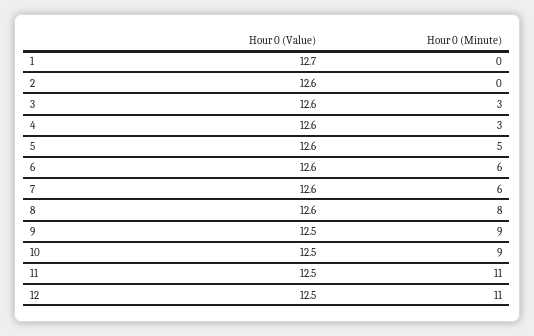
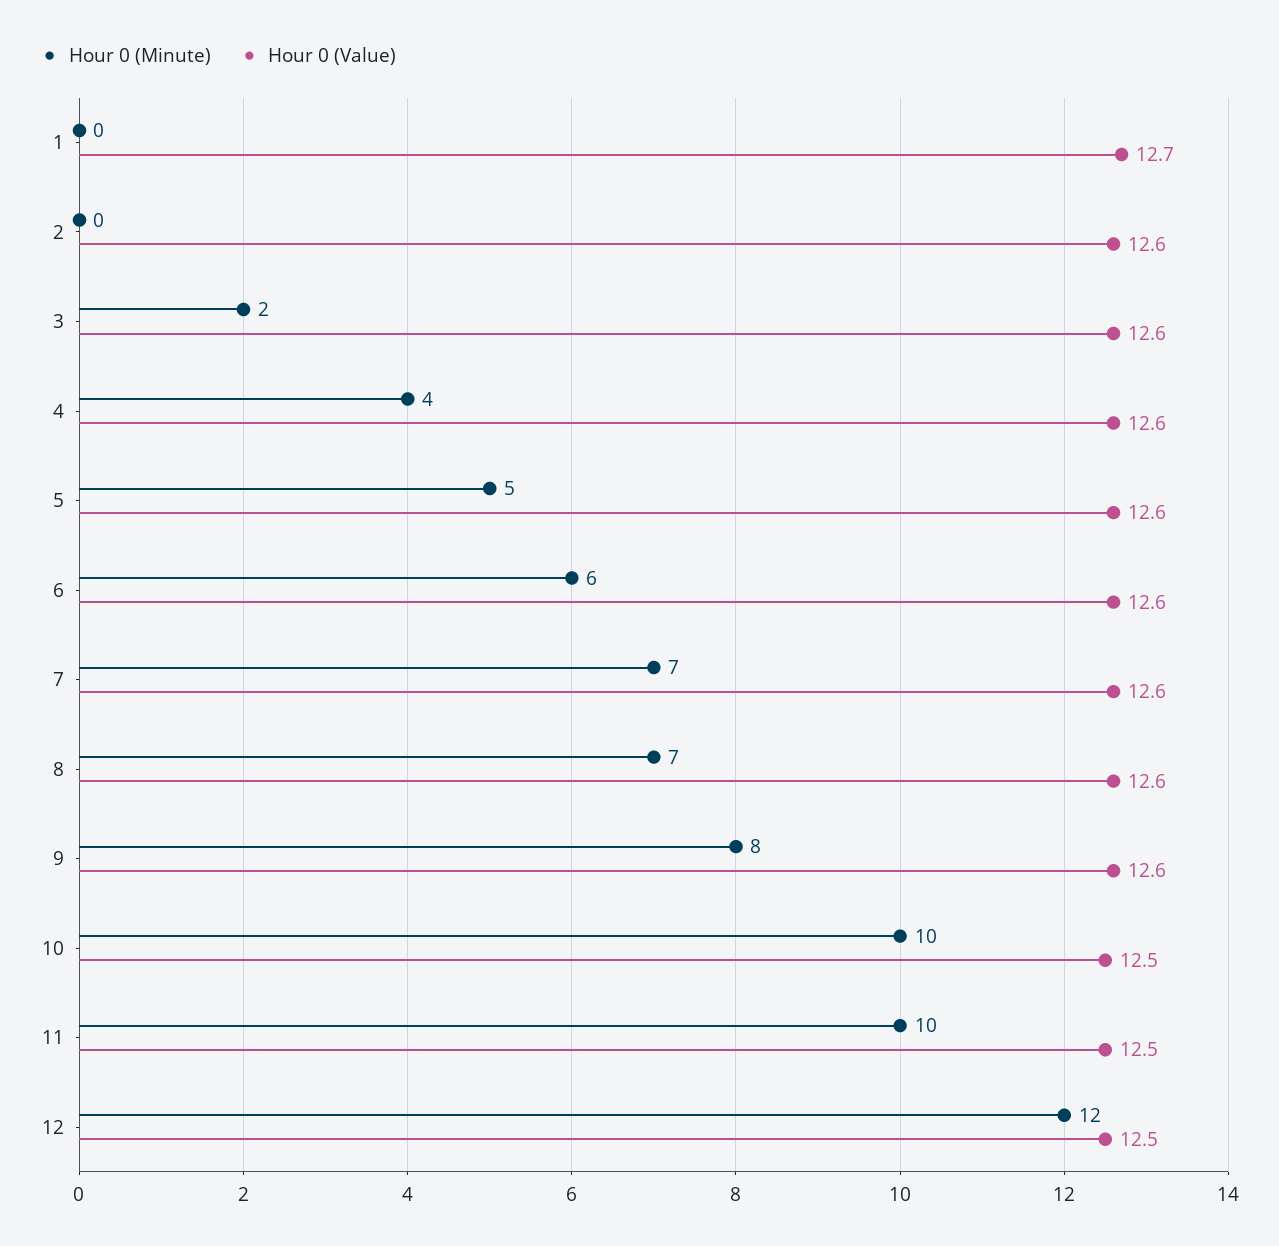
  {
    "Hour 0 (Value)": {
      "1": 12.7,
      "2": 12.6,
      "3": 12.6,
      "4": 12.6,
      "5": 12.6,
      "6": 12.6,
      "7": 12.6,
      "8": 12.6,
-     "9": 12.5,
+     "9": 12.6,
      "10": 12.5,
      "11": 12.5,
      "12": 12.5
    },
    "Hour 0 (Minute)": {
      "1": 0,
      "2": 0,
-     "3": 3,
+     "3": 2,
-     "4": 3,
+     "4": 4,
      "5": 5,
      "6": 6,
-     "7": 6,
+     "7": 7,
-     "8": 8,
+     "8": 7,
-     "9": 9,
+     "9": 8,
-     "10": 9,
+     "10": 10,
-     "11": 11,
+     "11": 10,
-     "12": 11
+     "12": 12
    }
  }

